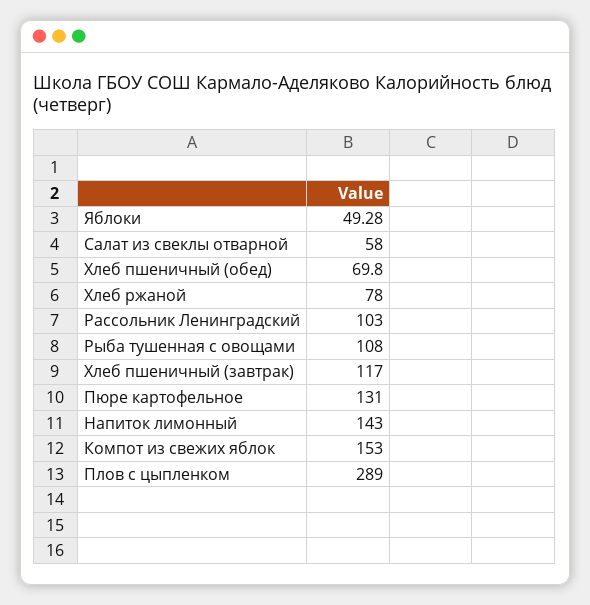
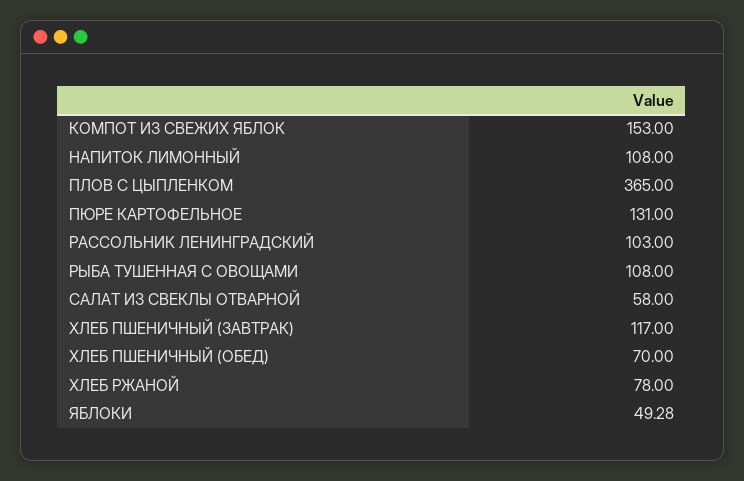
  {
    "Яблоки": 49.28,
    "Салат из свеклы отварной": 58,
-   "Хлеб пшеничный (обед)": 69.8,
+   "Хлеб пшеничный (обед)": 70,
    "Хлеб ржаной": 78,
    "Рассольник Ленинградский": 103,
    "Рыба тушенная с овощами": 108,
    "Хлеб пшеничный (завтрак)": 117,
    "Пюре картофельное": 131,
-   "Напиток лимонный": 143,
+   "Напиток лимонный": 108,
    "Компот из свежих яблок": 153,
-   "Плов с цыпленком": 289
+   "Плов с цыпленком": 365
  }

